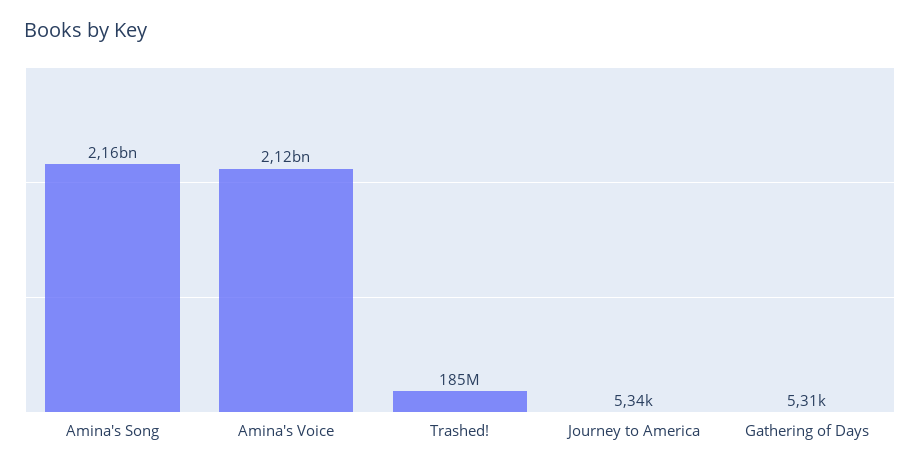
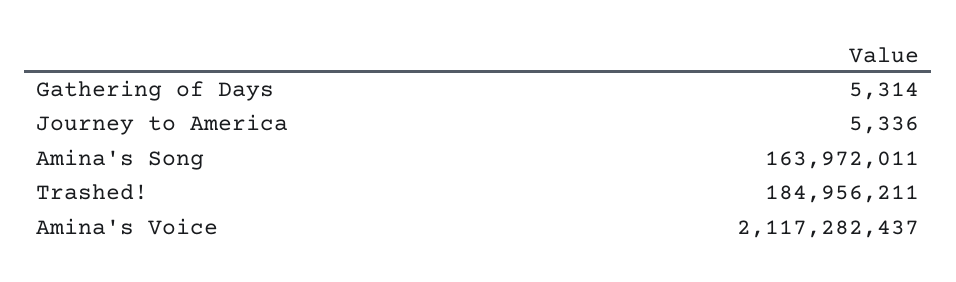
  {
-   "Amina's Song": 2160000000,
+   "Amina's Song": 163972011,
    "Amina's Voice": 2117282437,
    "Trashed!": 184956211,
    "Journey to America": 5336,
    "Gathering of Days": 5314
  }

